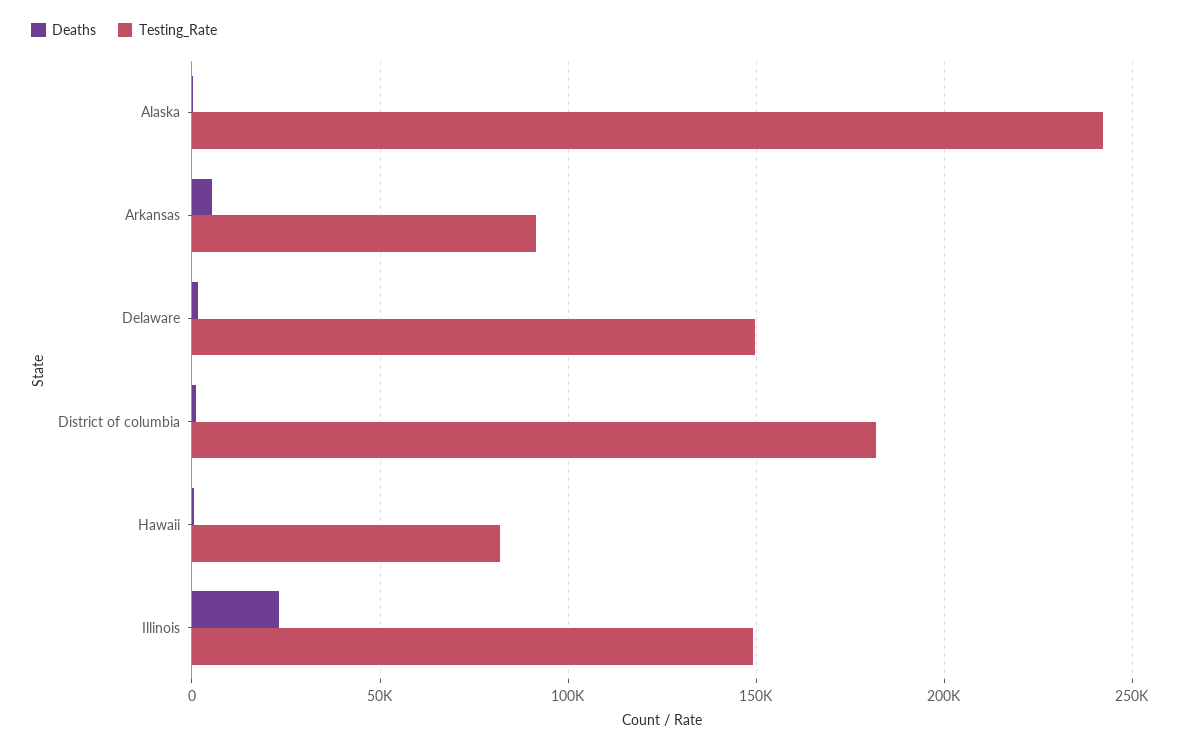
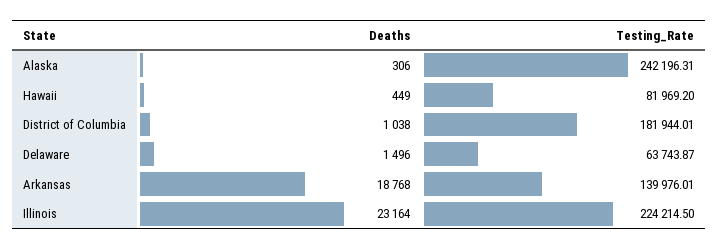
  {
    "Deaths": {
      "Alaska": 306,
-     "Arkansas": 5000,
+     "Arkansas": 18768,
      "Delaware": 1496,
      "District of columbia": 1038,
      "Hawaii": 449,
      "Illinois": 23164
    },
    "Testing_Rate": {
      "Alaska": 242196.31,
-     "Arkansas": 90000,
+     "Arkansas": 139976.01,
-     "Delaware": 150000,
+     "Delaware": 63743.87,
      "District of columbia": 181944.01,
      "Hawaii": 81969.2,
-     "Illinois": 150000
+     "Illinois": 224214.5
    }
  }

